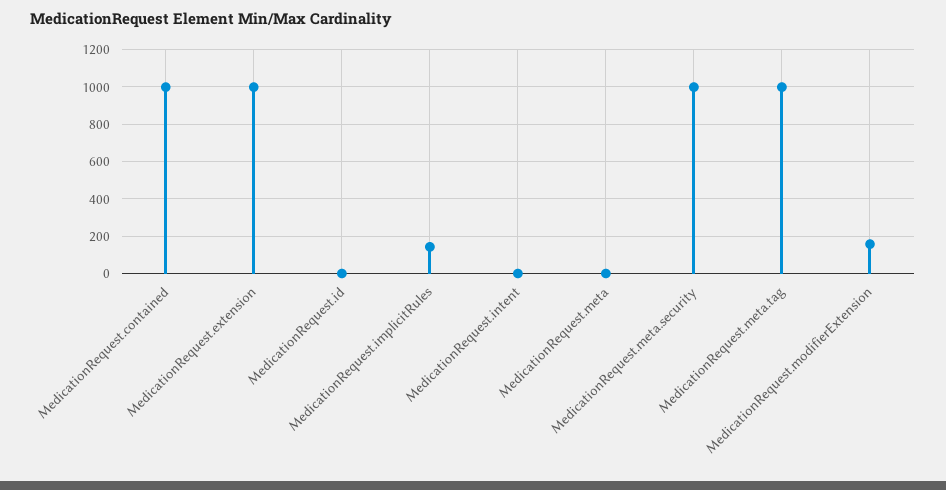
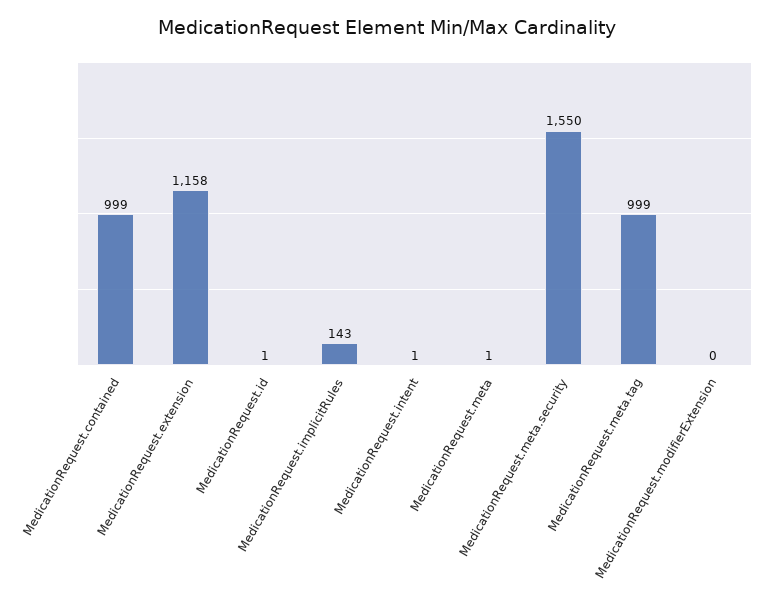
  {
    "MedicationRequest.contained": 999,
-   "MedicationRequest.extension": 1000,
+   "MedicationRequest.extension": 1158,
    "MedicationRequest.id": 1,
    "MedicationRequest.implicitRules": 143,
    "MedicationRequest.intent": 1,
    "MedicationRequest.meta": 1,
-   "MedicationRequest.meta.security": 1000,
+   "MedicationRequest.meta.security": 1550,
    "MedicationRequest.meta.tag": 999,
-   "MedicationRequest.modifierExtension": 150
+   "MedicationRequest.modifierExtension": 0
  }

